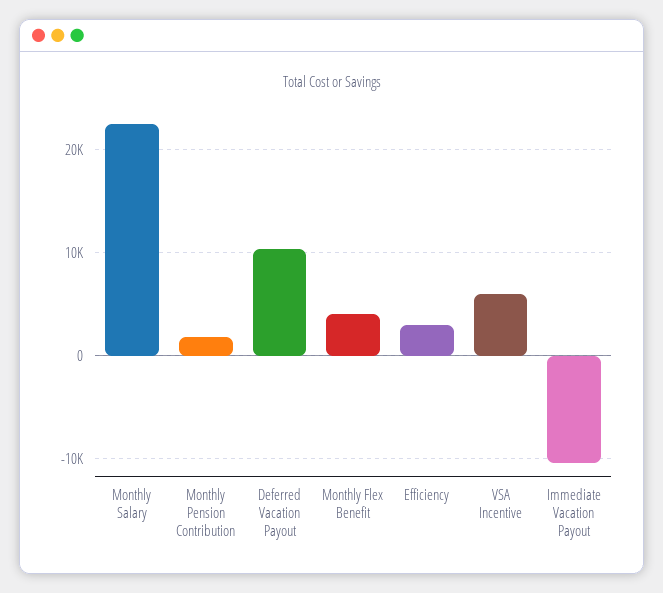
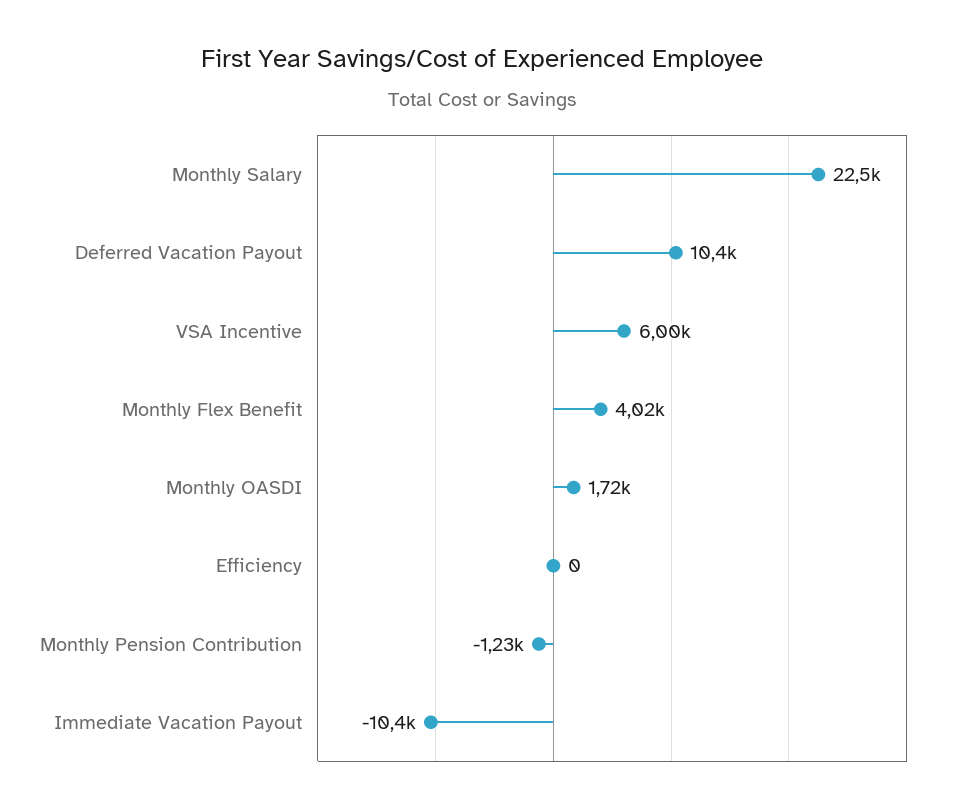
  {
    "Monthly Salary": 22500,
-   "Monthly Pension Contribution": 2000,
+   "Monthly Pension Contribution": -1230,
    "Deferred Vacation Payout": 10400,
    "Monthly Flex Benefit": 4020,
-   "Efficiency": 3000,
+   "Efficiency": 0,
    "VSA Incentive": 6000,
-   "Immediate Vacation Payout": -10400
+   "Immediate Vacation Payout": -10400,
+   "Monthly OASDI": 1720
  }

